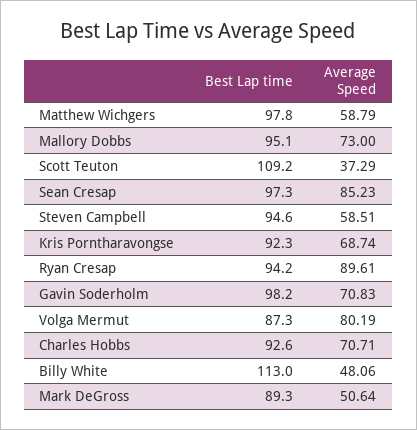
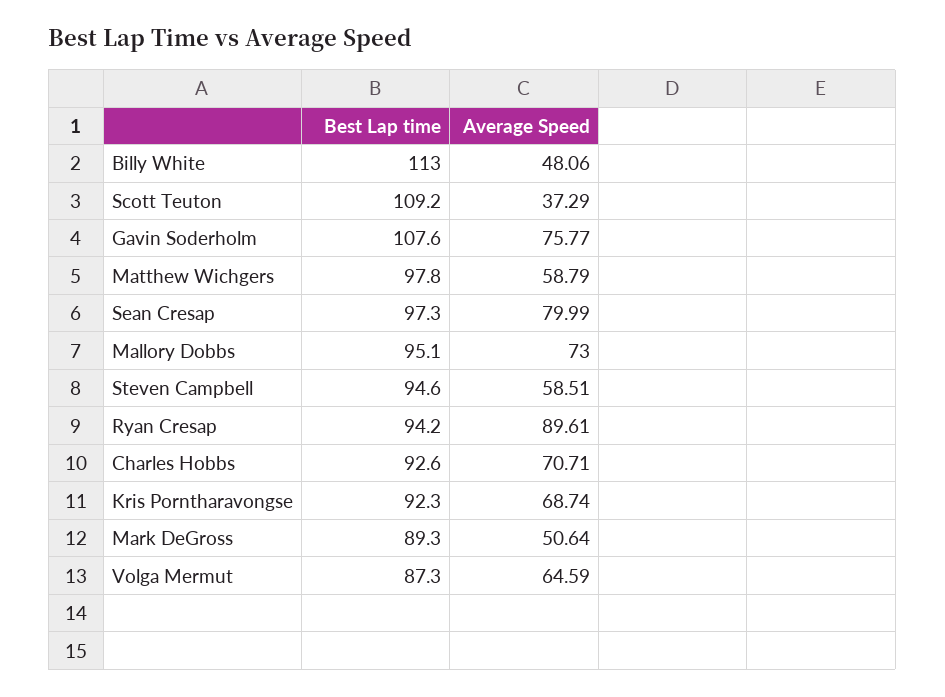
  {
    "Best Lap time": {
      "Matthew Wichgers": 97.8,
      "Mallory Dobbs": 95.1,
      "Scott Teuton": 109.2,
      "Sean Cresap": 97.3,
      "Steven Campbell": 94.6,
      "Kris Porntharavongse": 92.3,
      "Ryan Cresap": 94.2,
-     "Gavin Soderholm": 98.2,
+     "Gavin Soderholm": 107.6,
      "Volga Mermut": 87.3,
      "Charles Hobbs": 92.6,
      "Billy White": 113,
      "Mark DeGross": 89.3
    },
    "Average Speed": {
      "Matthew Wichgers": 58.79,
      "Mallory Dobbs": 73,
      "Scott Teuton": 37.29,
-     "Sean Cresap": 85.23,
+     "Sean Cresap": 79.99,
      "Steven Campbell": 58.51,
      "Kris Porntharavongse": 68.74,
      "Ryan Cresap": 89.61,
-     "Gavin Soderholm": 70.83,
+     "Gavin Soderholm": 75.77,
-     "Volga Mermut": 80.19,
+     "Volga Mermut": 64.59,
      "Charles Hobbs": 70.71,
      "Billy White": 48.06,
      "Mark DeGross": 50.64
    }
  }

